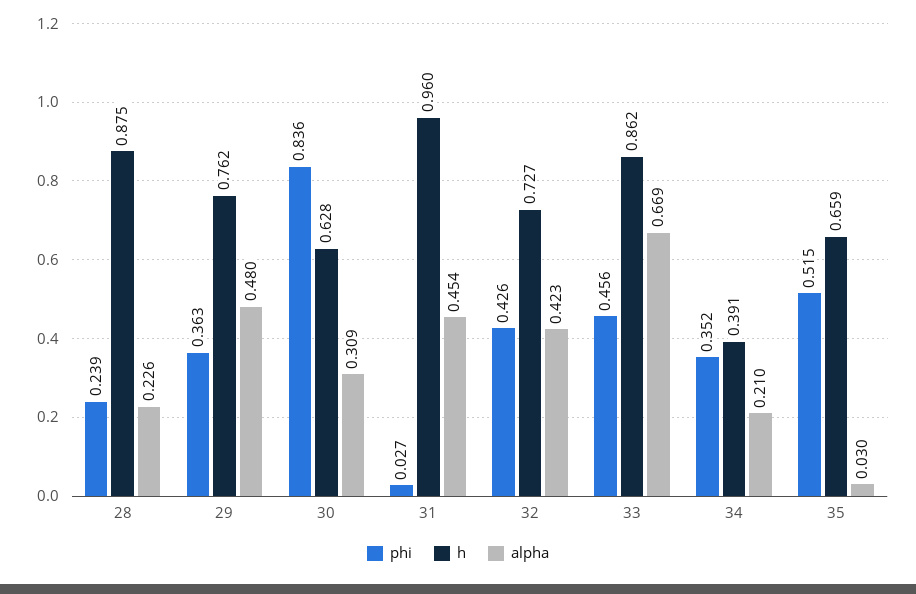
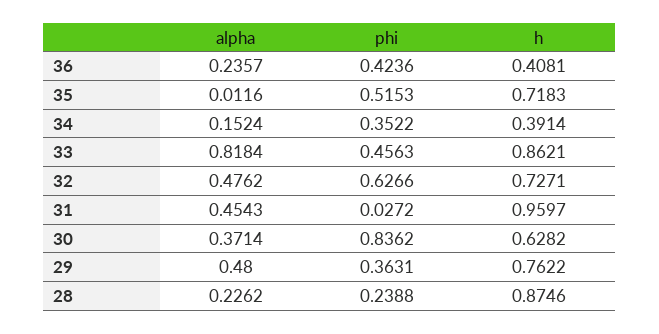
  {
    "phi": {
      "28": 0.2388,
      "29": 0.3631,
      "30": 0.8362,
      "31": 0.0272,
-     "32": 0.426,
+     "32": 0.6266,
      "33": 0.4563,
      "34": 0.3522,
-     "35": 0.5153
+     "35": 0.5153,
+     "36": 0.4236
    },
    "h": {
      "28": 0.8746,
      "29": 0.7622,
      "30": 0.6282,
      "31": 0.9597,
      "32": 0.7271,
      "33": 0.8621,
      "34": 0.3914,
-     "35": 0.659
+     "35": 0.7183,
+     "36": 0.4081
    },
    "alpha": {
      "28": 0.2262,
      "29": 0.48,
-     "30": 0.309,
+     "30": 0.3714,
      "31": 0.4543,
-     "32": 0.423,
+     "32": 0.4762,
-     "33": 0.669,
+     "33": 0.8184,
-     "34": 0.21,
+     "34": 0.1524,
-     "35": 0.03
+     "35": 0.0116,
+     "36": 0.2357
    }
  }

